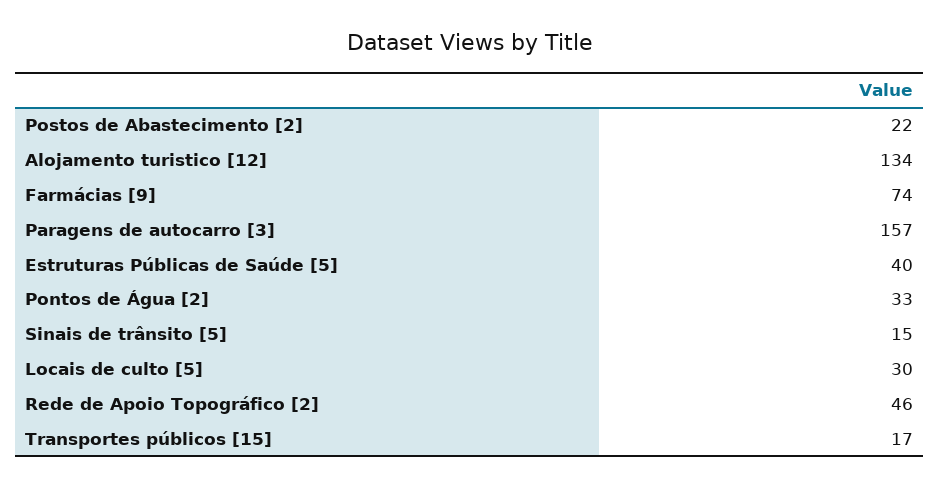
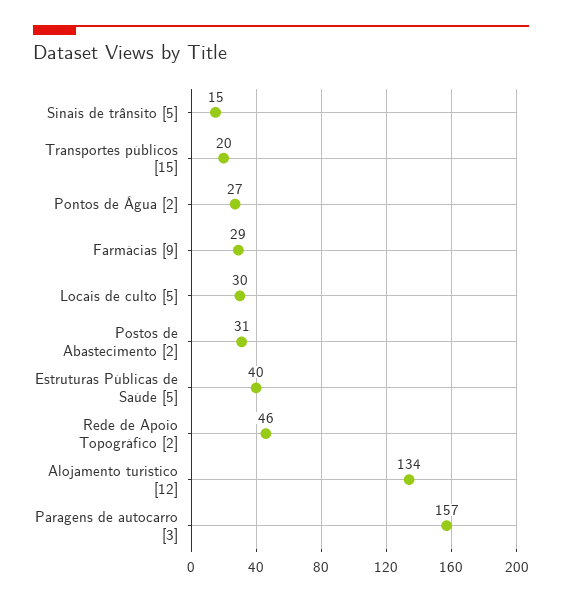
  {
-   "Postos de Abastecimento [2]": 22,
+   "Postos de Abastecimento [2]": 31,
    "Alojamento turistico [12]": 134,
-   "Farmácias [9]": 74,
+   "Farmácias [9]": 29,
    "Paragens de autocarro [3]": 157,
    "Estruturas Públicas de Saúde [5]": 40,
-   "Pontos de Água [2]": 33,
+   "Pontos de Água [2]": 27,
    "Sinais de trânsito [5]": 15,
    "Locais de culto [5]": 30,
    "Rede de Apoio Topográfico [2]": 46,
-   "Transportes públicos [15]": 17
+   "Transportes públicos [15]": 20
  }

